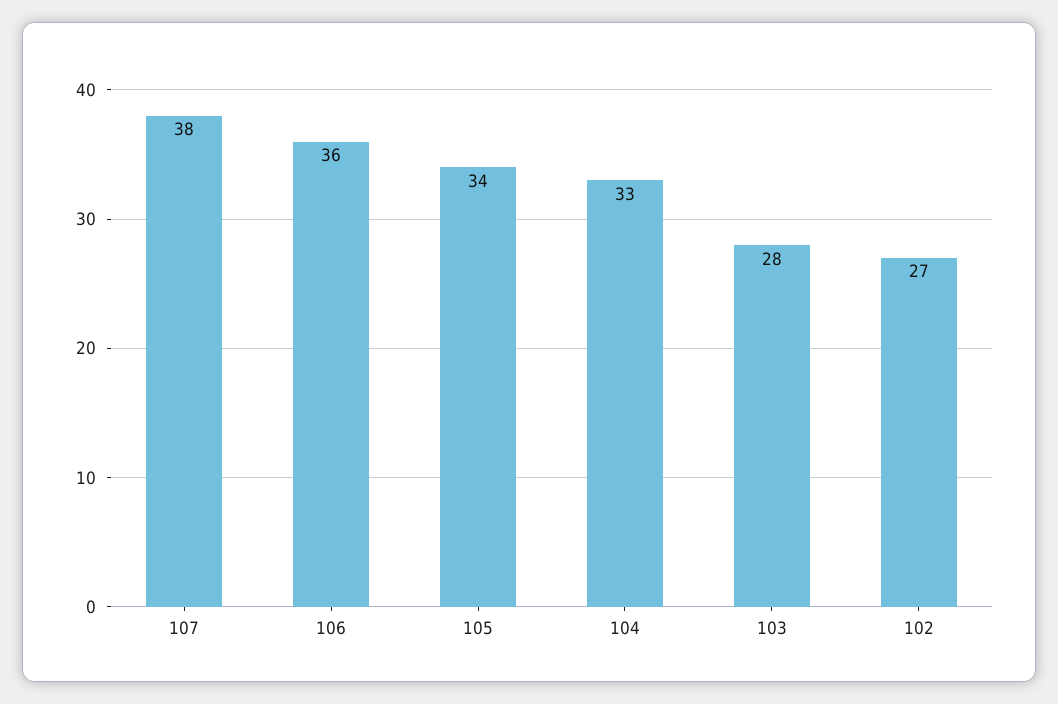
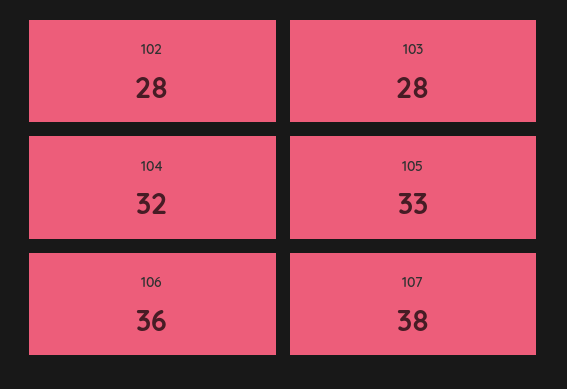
  {
    "107": 38,
    "106": 36,
-   "105": 34,
+   "105": 33,
-   "104": 33,
+   "104": 32,
    "103": 28,
-   "102": 27
+   "102": 28
  }

